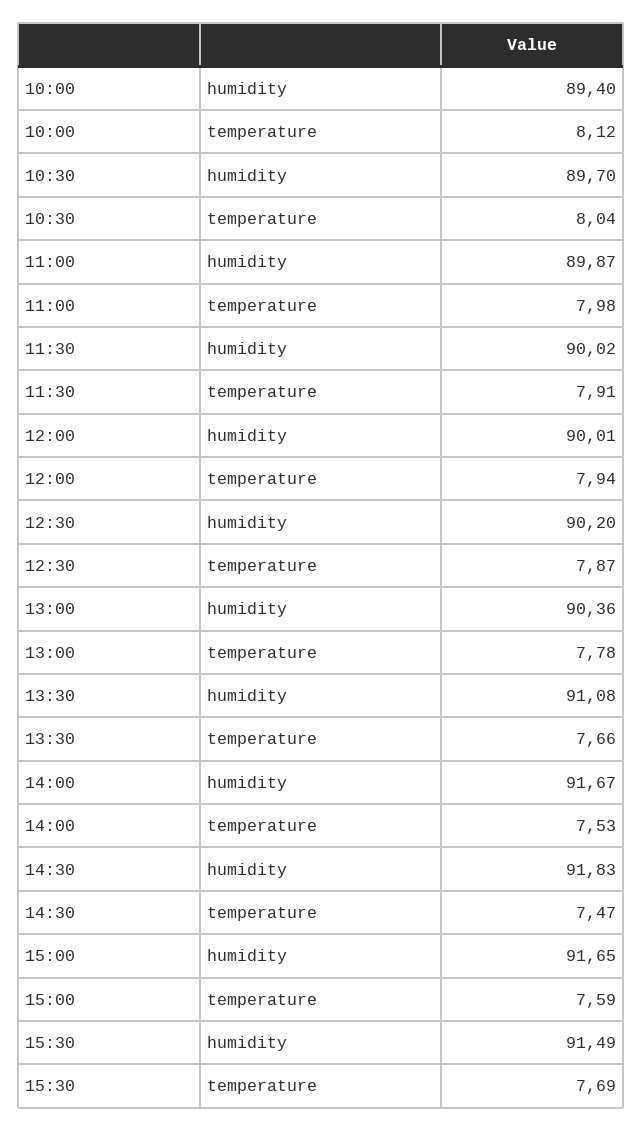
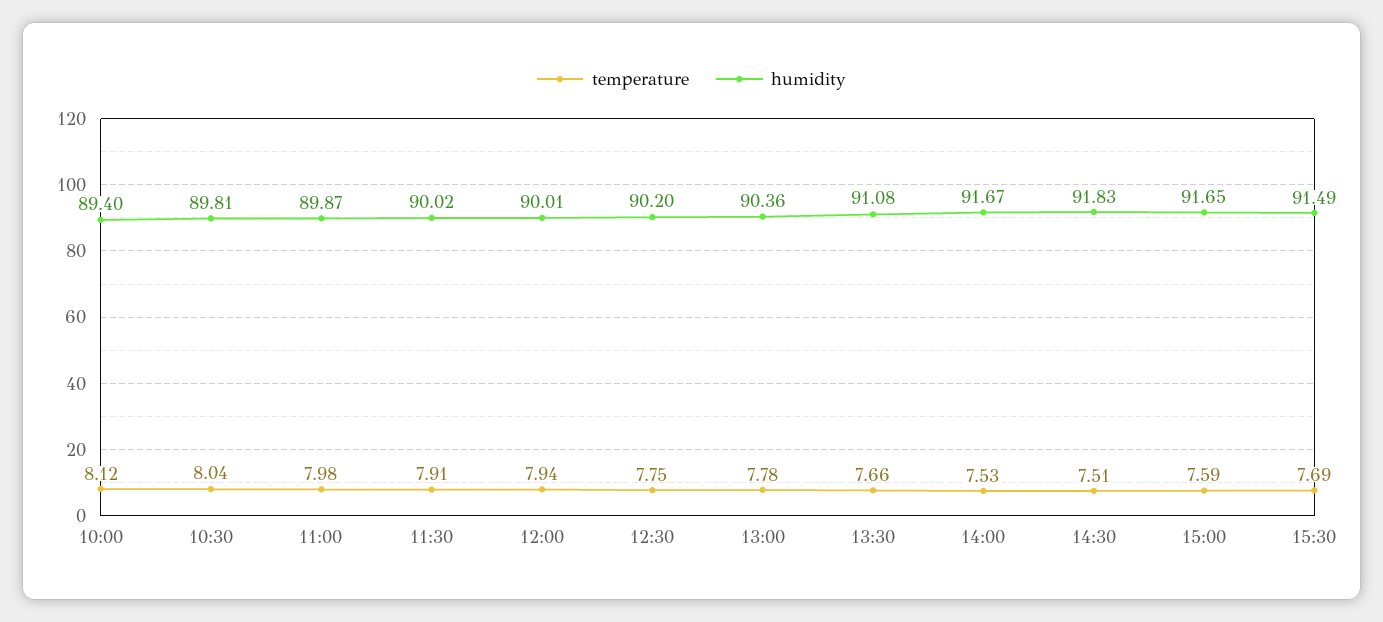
  {
    "humidity": {
      "10:00": 89.4,
-     "10:30": 89.7,
+     "10:30": 89.81,
      "11:00": 89.87,
      "11:30": 90.02,
      "12:00": 90.01,
      "12:30": 90.2,
      "13:00": 90.36,
      "13:30": 91.08,
      "14:00": 91.67,
      "14:30": 91.83,
      "15:00": 91.65,
      "15:30": 91.49
    },
    "temperature": {
      "10:00": 8.12,
      "10:30": 8.04,
      "11:00": 7.98,
      "11:30": 7.91,
      "12:00": 7.94,
-     "12:30": 7.87,
+     "12:30": 7.75,
      "13:00": 7.78,
      "13:30": 7.66,
      "14:00": 7.53,
-     "14:30": 7.47,
+     "14:30": 7.51,
      "15:00": 7.59,
      "15:30": 7.69
    }
  }

